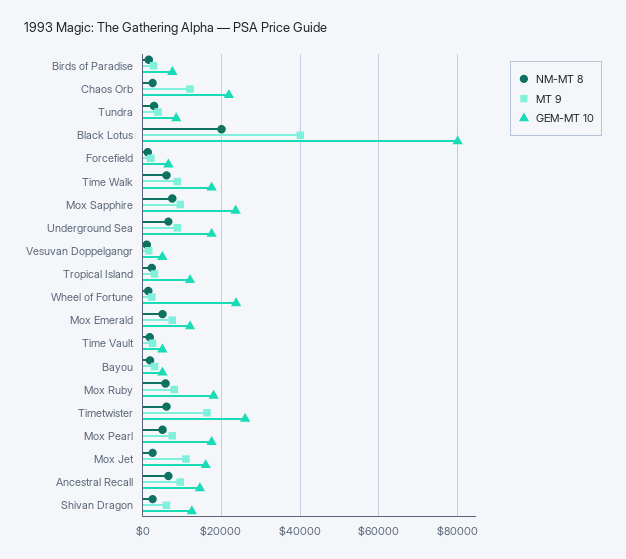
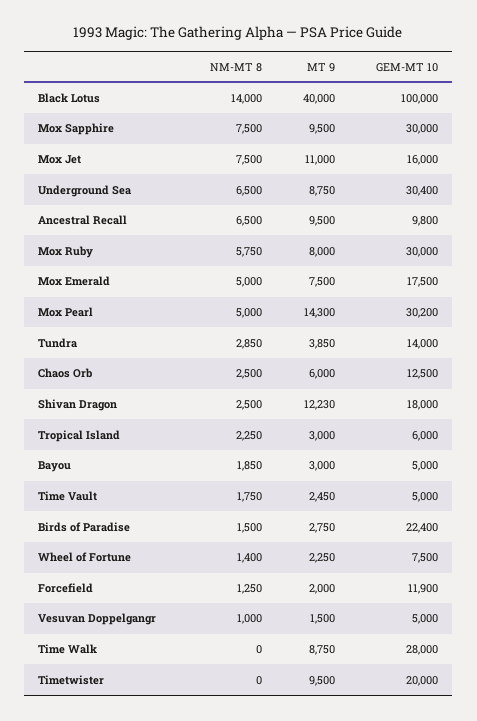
  {
    "NM-MT 8": {
      "Birds of Paradise": 1500,
      "Chaos Orb": 2500,
      "Tundra": 2850,
-     "Black Lotus": 20000,
+     "Black Lotus": 14000,
      "Forcefield": 1250,
-     "Time Walk": 6000,
+     "Time Walk": 0,
      "Mox Sapphire": 7500,
      "Underground Sea": 6500,
      "Vesuvan Doppelgangr": 1000,
      "Tropical Island": 2250,
      "Wheel of Fortune": 1400,
      "Mox Emerald": 5000,
      "Time Vault": 1750,
      "Bayou": 1850,
      "Mox Ruby": 5750,
-     "Timetwister": 6000,
+     "Timetwister": 0,
      "Mox Pearl": 5000,
-     "Mox Jet": 2000,
+     "Mox Jet": 7500,
      "Ancestral Recall": 6500,
      "Shivan Dragon": 2500
    },
    "MT 9": {
      "Birds of Paradise": 2750,
-     "Chaos Orb": 12000,
+     "Chaos Orb": 6000,
      "Tundra": 3850,
      "Black Lotus": 40000,
      "Forcefield": 2000,
      "Time Walk": 8750,
      "Mox Sapphire": 9500,
      "Underground Sea": 8750,
      "Vesuvan Doppelgangr": 1500,
      "Tropical Island": 3000,
      "Wheel of Fortune": 2250,
      "Mox Emerald": 7500,
      "Time Vault": 2450,
      "Bayou": 3000,
      "Mox Ruby": 8000,
-     "Timetwister": 16000,
+     "Timetwister": 9500,
-     "Mox Pearl": 8000,
+     "Mox Pearl": 14300,
      "Mox Jet": 11000,
      "Ancestral Recall": 9500,
-     "Shivan Dragon": 6000
+     "Shivan Dragon": 12230
    },
    "GEM-MT 10": {
-     "Birds of Paradise": 8000,
+     "Birds of Paradise": 22400,
-     "Chaos Orb": 22000,
+     "Chaos Orb": 12500,
-     "Tundra": 8000,
+     "Tundra": 14000,
-     "Black Lotus": 80000,
+     "Black Lotus": 100000,
-     "Forcefield": 6000,
+     "Forcefield": 11900,
-     "Time Walk": 18000,
+     "Time Walk": 28000,
-     "Mox Sapphire": 24000,
+     "Mox Sapphire": 30000,
-     "Underground Sea": 18000,
+     "Underground Sea": 30400,
      "Vesuvan Doppelgangr": 5000,
-     "Tropical Island": 12000,
+     "Tropical Island": 6000,
-     "Wheel of Fortune": 24000,
+     "Wheel of Fortune": 7500,
-     "Mox Emerald": 12000,
+     "Mox Emerald": 17500,
      "Time Vault": 5000,
      "Bayou": 5000,
-     "Mox Ruby": 18000,
+     "Mox Ruby": 30000,
-     "Timetwister": 26000,
+     "Timetwister": 20000,
-     "Mox Pearl": 18000,
+     "Mox Pearl": 30200,
      "Mox Jet": 16000,
-     "Ancestral Recall": 14000,
+     "Ancestral Recall": 9800,
-     "Shivan Dragon": 12000
+     "Shivan Dragon": 18000
    }
  }

